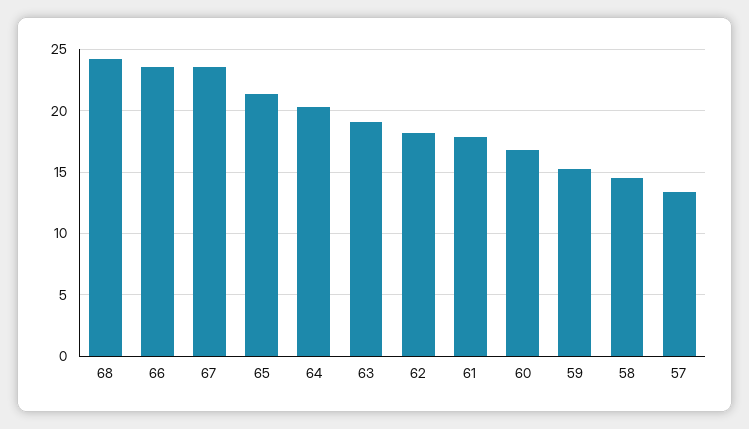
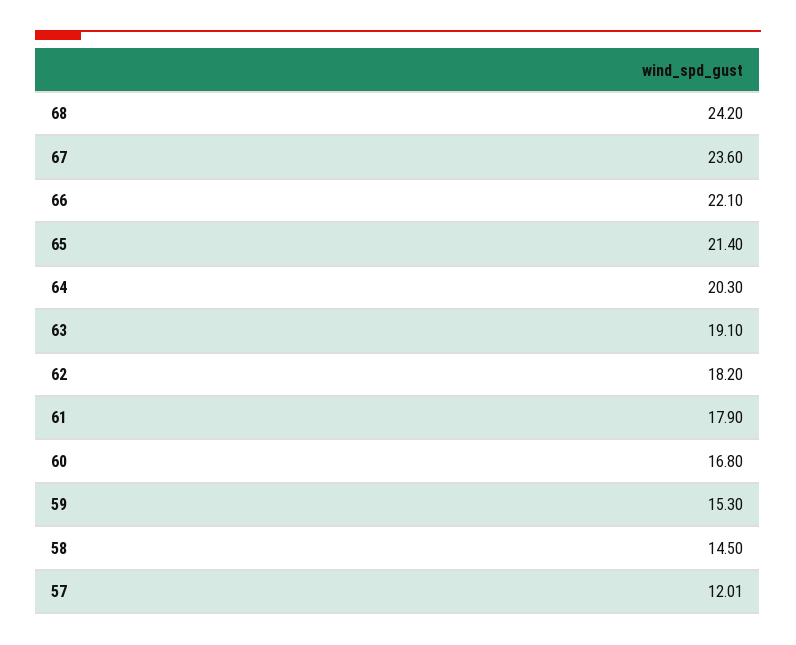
  {
    "68": 24.2,
-   "66": 23.5,
+   "66": 22.1,
    "67": 23.6,
    "65": 21.4,
    "64": 20.3,
    "63": 19.1,
    "62": 18.2,
    "61": 17.9,
    "60": 16.8,
    "59": 15.3,
    "58": 14.5,
-   "57": 13.5
+   "57": 12.01
  }

